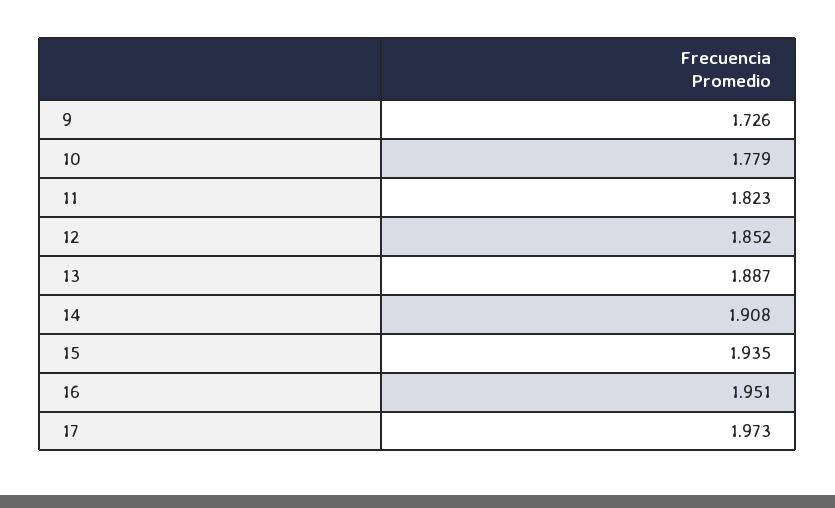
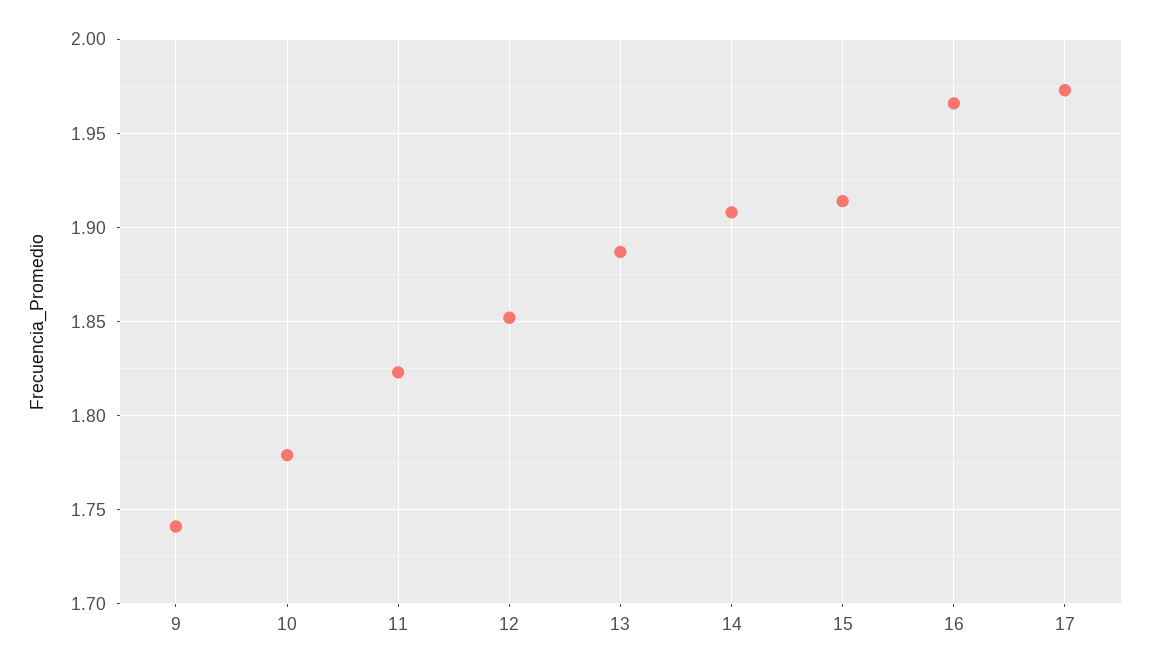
  {
-   "9": 1.726,
+   "9": 1.74,
    "10": 1.779,
    "11": 1.823,
    "12": 1.852,
    "13": 1.887,
    "14": 1.908,
-   "15": 1.935,
+   "15": 1.915,
-   "16": 1.951,
+   "16": 1.965,
    "17": 1.973
  }

